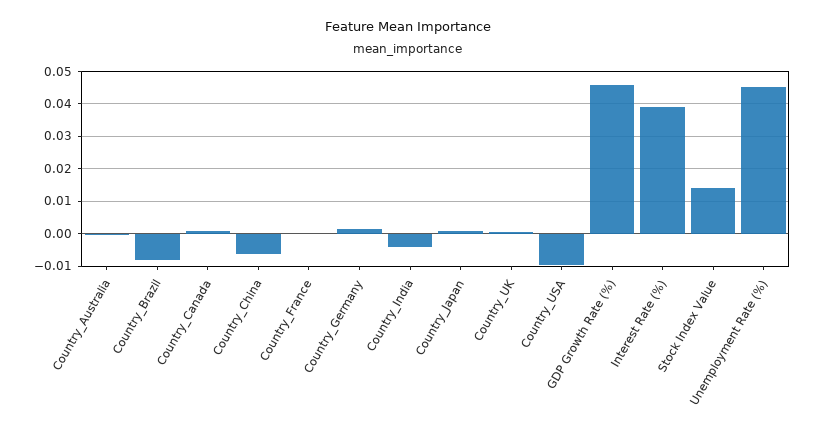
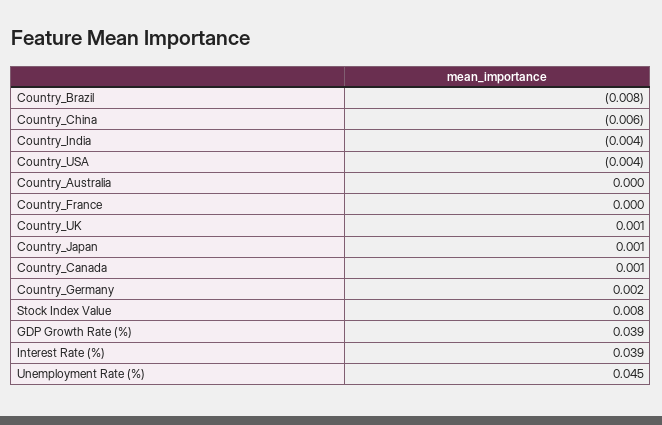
  {
    "Country_Australia": 0,
    "Country_Brazil": -0.008,
    "Country_Canada": 0.001,
    "Country_China": -0.006,
    "Country_France": 0,
    "Country_Germany": 0.002,
    "Country_India": -0.004,
    "Country_Japan": 0.001,
    "Country_UK": 0.001,
-   "Country_USA": -0.01,
+   "Country_USA": -0.004,
-   "GDP Growth Rate (%)": 0.046,
+   "GDP Growth Rate (%)": 0.039,
    "Interest Rate (%)": 0.039,
-   "Stock Index Value": 0.014,
+   "Stock Index Value": 0.008,
    "Unemployment Rate (%)": 0.045
  }

